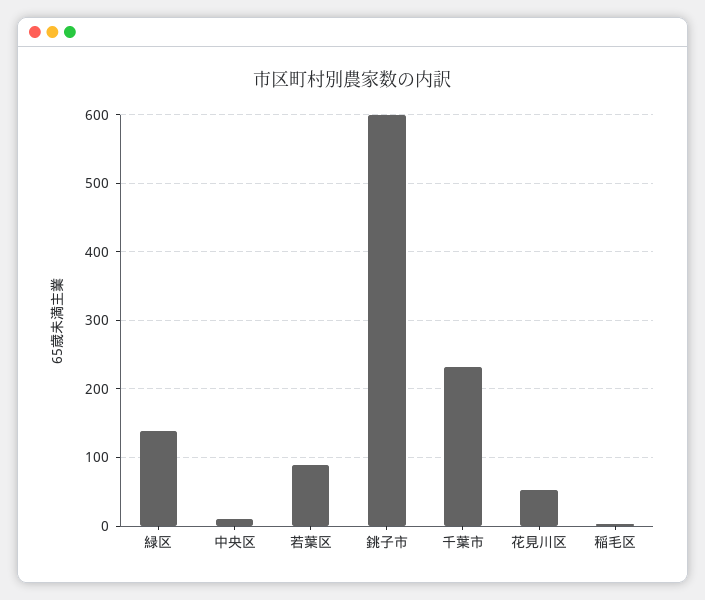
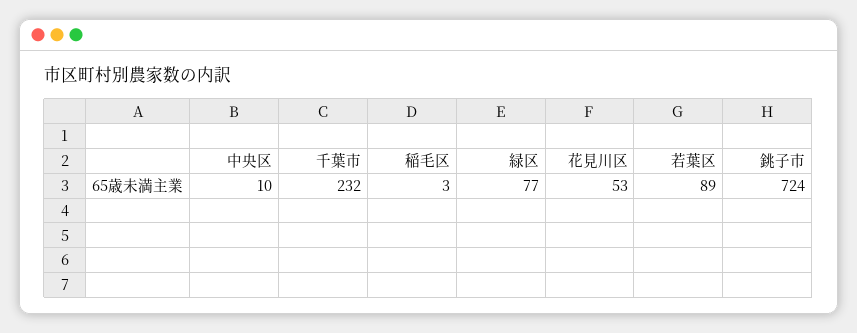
  {
-   "緑区": 140,
+   "緑区": 77,
    "中央区": 10,
    "若葉区": 89,
-   "銚子市": 600,
+   "銚子市": 724,
    "千葉市": 232,
    "花見川区": 53,
    "稲毛区": 3
  }

